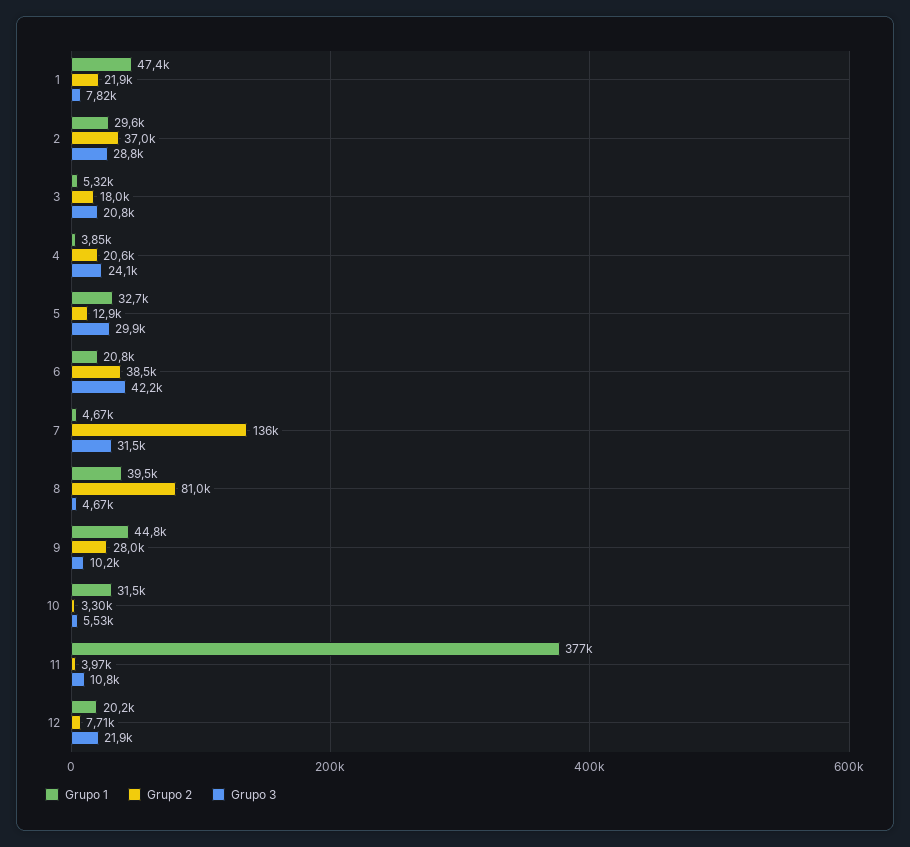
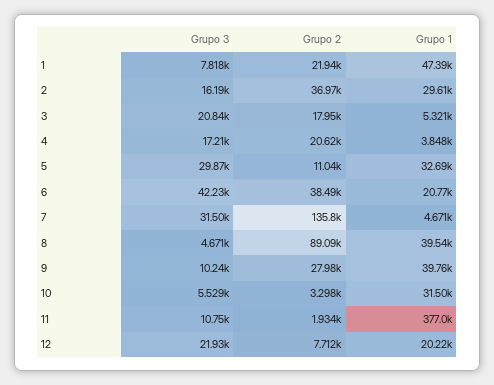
  {
    "Grupo 1": {
      "1": 47390,
      "2": 29610,
      "3": 5321,
      "4": 3848,
      "5": 32690,
      "6": 20770,
      "7": 4671,
      "8": 39540,
-     "9": 44800,
+     "9": 39760,
      "10": 31500,
      "11": 377000,
      "12": 20220
    },
    "Grupo 2": {
      "1": 21940,
      "2": 36970,
      "3": 17950,
      "4": 20620,
-     "5": 12900,
+     "5": 11040,
      "6": 38490,
      "7": 135800,
-     "8": 81000,
+     "8": 89090,
      "9": 27980,
      "10": 3298,
-     "11": 3970,
+     "11": 1934,
      "12": 7712
    },
    "Grupo 3": {
      "1": 7818,
-     "2": 28800,
+     "2": 16190,
      "3": 20840,
-     "4": 24100,
+     "4": 17210,
      "5": 29870,
      "6": 42230,
      "7": 31500,
      "8": 4671,
      "9": 10240,
      "10": 5529,
      "11": 10750,
      "12": 21930
    }
  }

